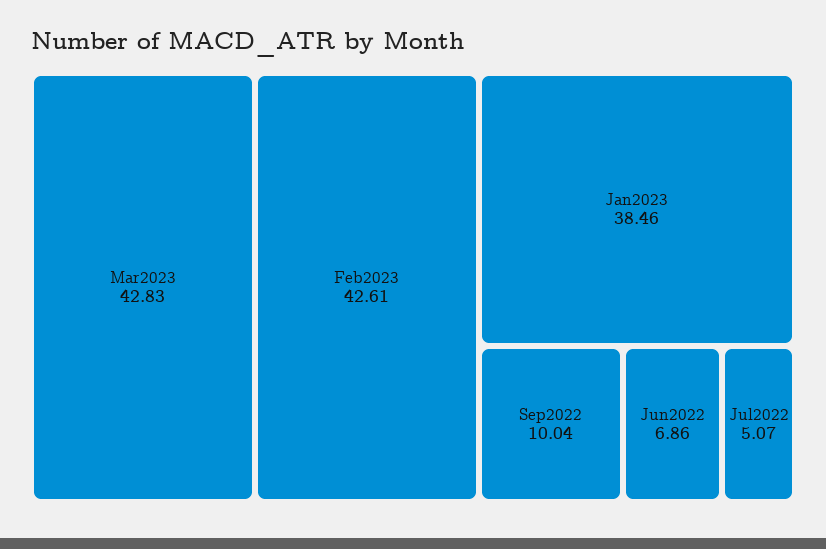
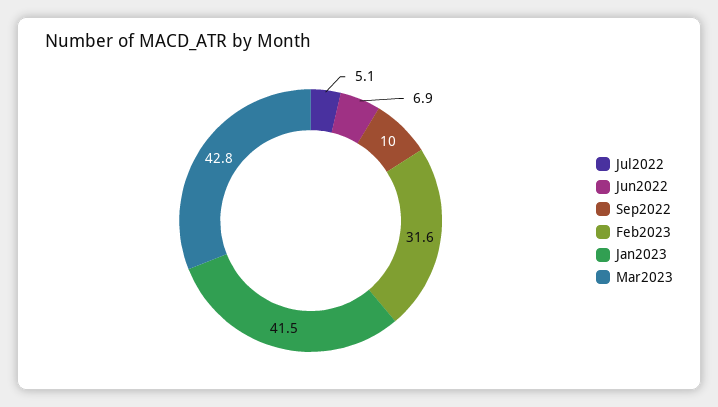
  {
    "Mar2023": 42.83,
-   "Feb2023": 42.61,
+   "Feb2023": 31.6,
-   "Jan2023": 38.46,
+   "Jan2023": 41.5,
    "Sep2022": 10.04,
    "Jun2022": 6.86,
    "Jul2022": 5.07
  }

